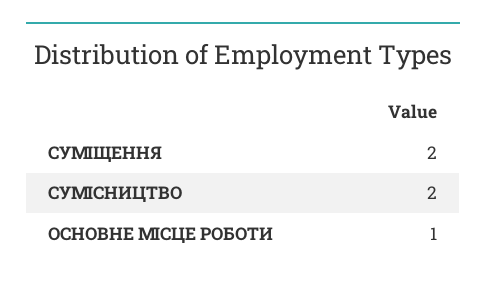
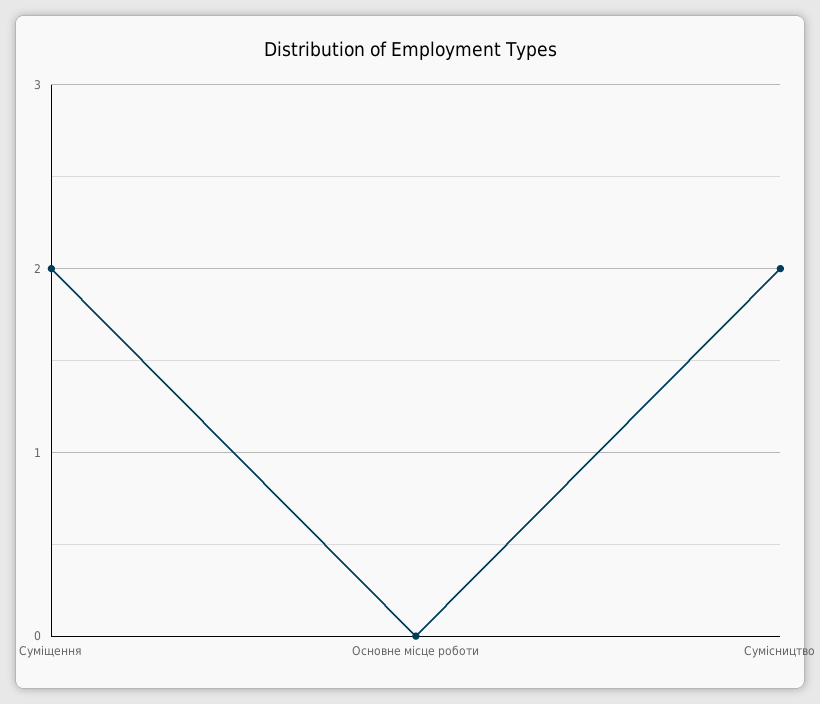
  {
    "СУМІЩЕННЯ": 2,
    "СУМІСНИЦТВО": 2,
-   "ОСНОВНЕ МІСЦЕ РОБОТИ": 1
+   "ОСНОВНЕ МІСЦЕ РОБОТИ": 0
  }

